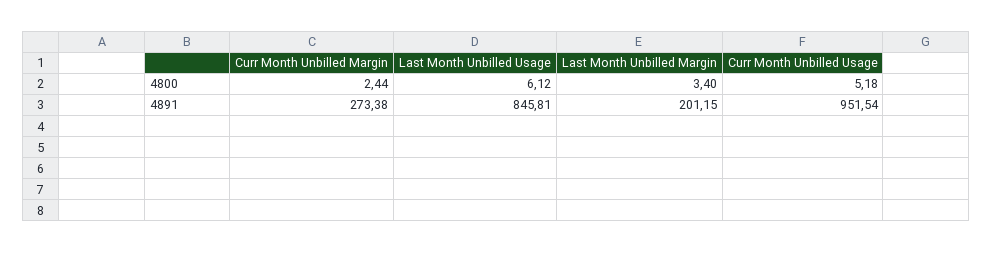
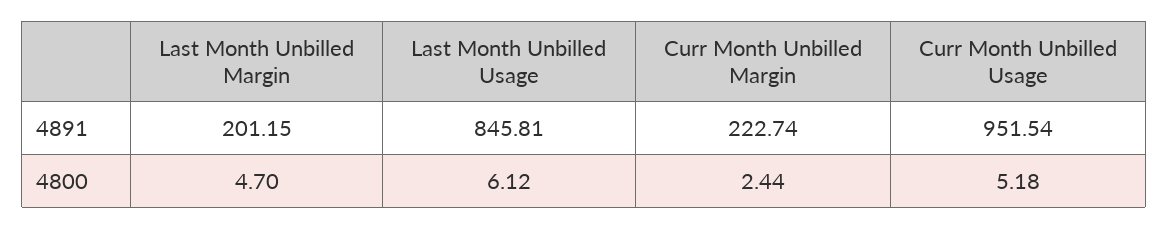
  {
    "Curr Month Unbilled Margin": {
      "4800": 2.44,
-     "4891": 273.38
+     "4891": 222.74
    },
    "Last Month Unbilled Usage": {
      "4800": 6.12,
      "4891": 845.81
    },
    "Last Month Unbilled Margin": {
-     "4800": 3.4,
+     "4800": 4.7,
      "4891": 201.15
    },
    "Curr Month Unbilled Usage": {
      "4800": 5.18,
      "4891": 951.54
    }
  }

